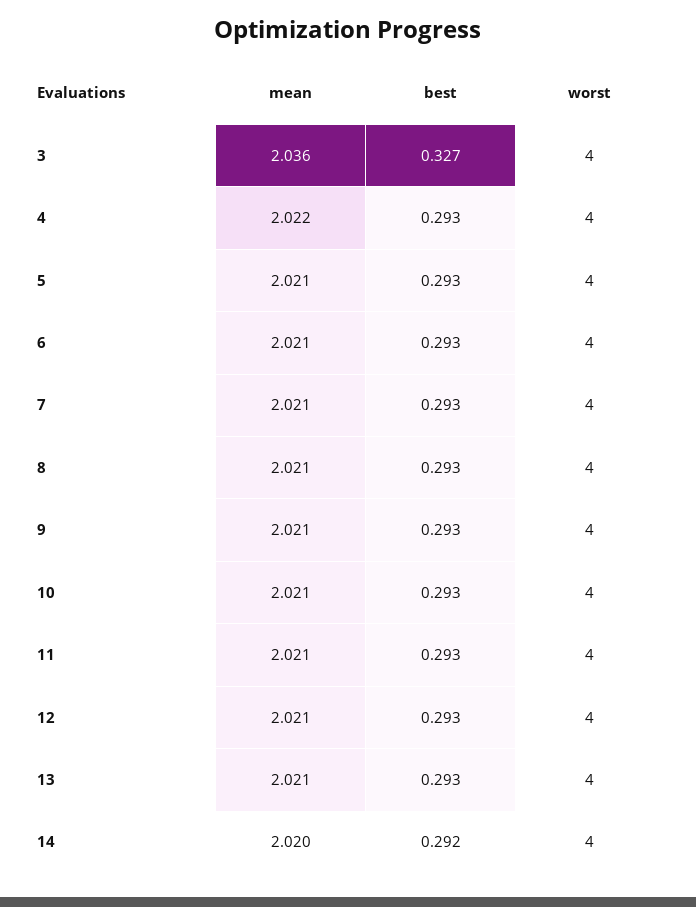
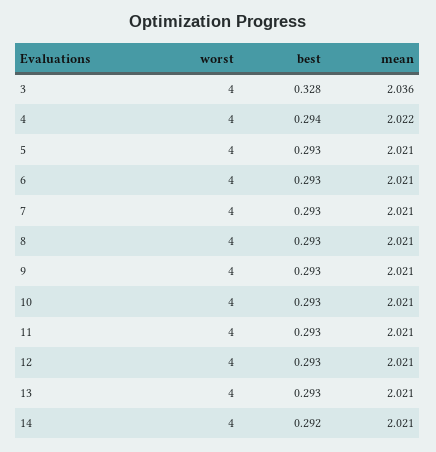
  {
    "mean": {
      "3": 2.036,
      "4": 2.022,
      "5": 2.021,
      "6": 2.021,
      "7": 2.021,
      "8": 2.021,
      "9": 2.021,
      "10": 2.021,
      "11": 2.021,
      "12": 2.021,
      "13": 2.021,
-     "14": 2.02
+     "14": 2.021
    },
    "best": {
-     "3": 0.327,
+     "3": 0.328,
-     "4": 0.293,
+     "4": 0.294,
      "5": 0.293,
      "6": 0.293,
      "7": 0.293,
      "8": 0.293,
      "9": 0.293,
      "10": 0.293,
      "11": 0.293,
      "12": 0.293,
      "13": 0.293,
      "14": 0.292
    },
    "worst": {
      "3": 4,
      "4": 4,
      "5": 4,
      "6": 4,
      "7": 4,
      "8": 4,
      "9": 4,
      "10": 4,
      "11": 4,
      "12": 4,
      "13": 4,
      "14": 4
    }
  }

